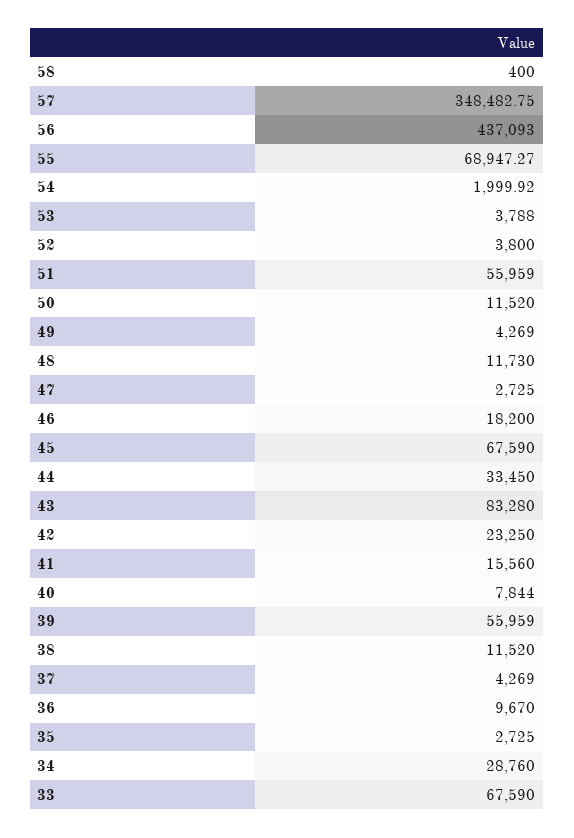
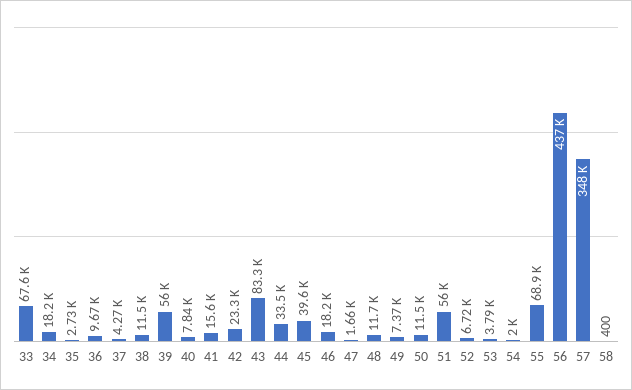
  {
    "58": 400,
    "57": 348482.75,
    "56": 437093,
    "55": 68947.27,
    "54": 1999.92,
    "53": 3788,
-   "52": 3800,
+   "52": 6720,
    "51": 55959,
    "50": 11520,
-   "49": 4269,
+   "49": 7370,
    "48": 11730,
-   "47": 2725,
+   "47": 1660,
    "46": 18200,
-   "45": 67590,
+   "45": 39600,
    "44": 33450,
    "43": 83280,
    "42": 23250,
    "41": 15560,
    "40": 7844,
    "39": 55959,
    "38": 11520,
    "37": 4269,
    "36": 9670,
    "35": 2725,
-   "34": 28760,
+   "34": 18200,
    "33": 67590
  }

